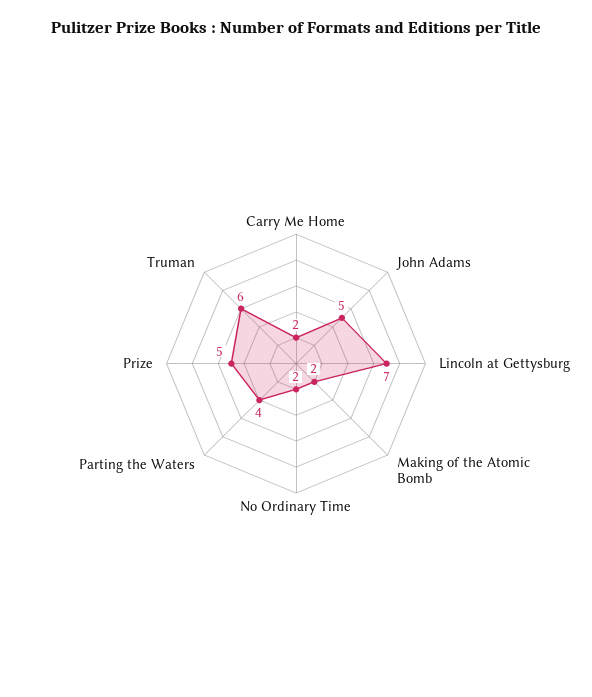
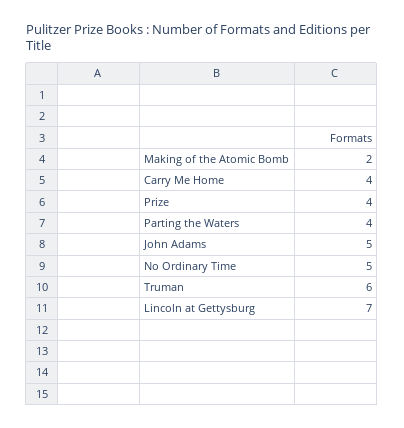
  {
-   "Carry Me Home": 2,
+   "Carry Me Home": 4,
    "John Adams": 5,
    "Lincoln at Gettysburg": 7,
    "Making of the Atomic Bomb": 2,
-   "No Ordinary Time": 2,
+   "No Ordinary Time": 5,
    "Parting the Waters": 4,
-   "Prize": 5,
+   "Prize": 4,
    "Truman": 6
  }

